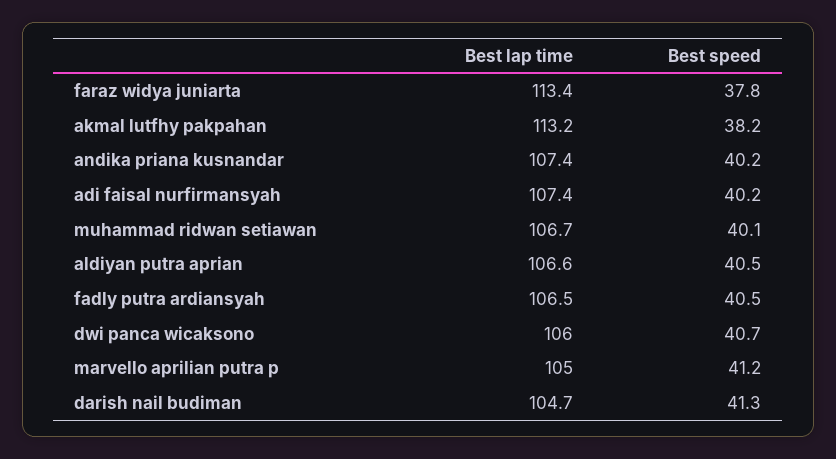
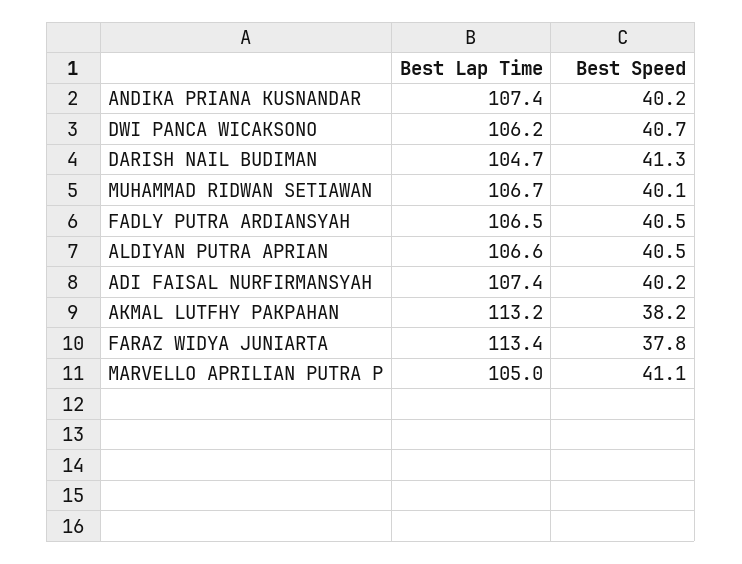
  {
    "Best lap time": {
      "faraz widya juniarta": 113.4,
      "akmal lutfhy pakpahan": 113.2,
      "andika priana kusnandar": 107.4,
      "adi faisal nurfirmansyah": 107.4,
      "muhammad ridwan setiawan": 106.7,
      "aldiyan putra aprian": 106.6,
      "fadly putra ardiansyah": 106.5,
-     "dwi panca wicaksono": 106,
+     "dwi panca wicaksono": 106.2,
      "marvello aprilian putra p": 105,
      "darish nail budiman": 104.7
    },
    "Best speed": {
      "faraz widya juniarta": 37.8,
      "akmal lutfhy pakpahan": 38.2,
      "andika priana kusnandar": 40.2,
      "adi faisal nurfirmansyah": 40.2,
      "muhammad ridwan setiawan": 40.1,
      "aldiyan putra aprian": 40.5,
      "fadly putra ardiansyah": 40.5,
      "dwi panca wicaksono": 40.7,
-     "marvello aprilian putra p": 41.2,
+     "marvello aprilian putra p": 41.1,
      "darish nail budiman": 41.3
    }
  }

